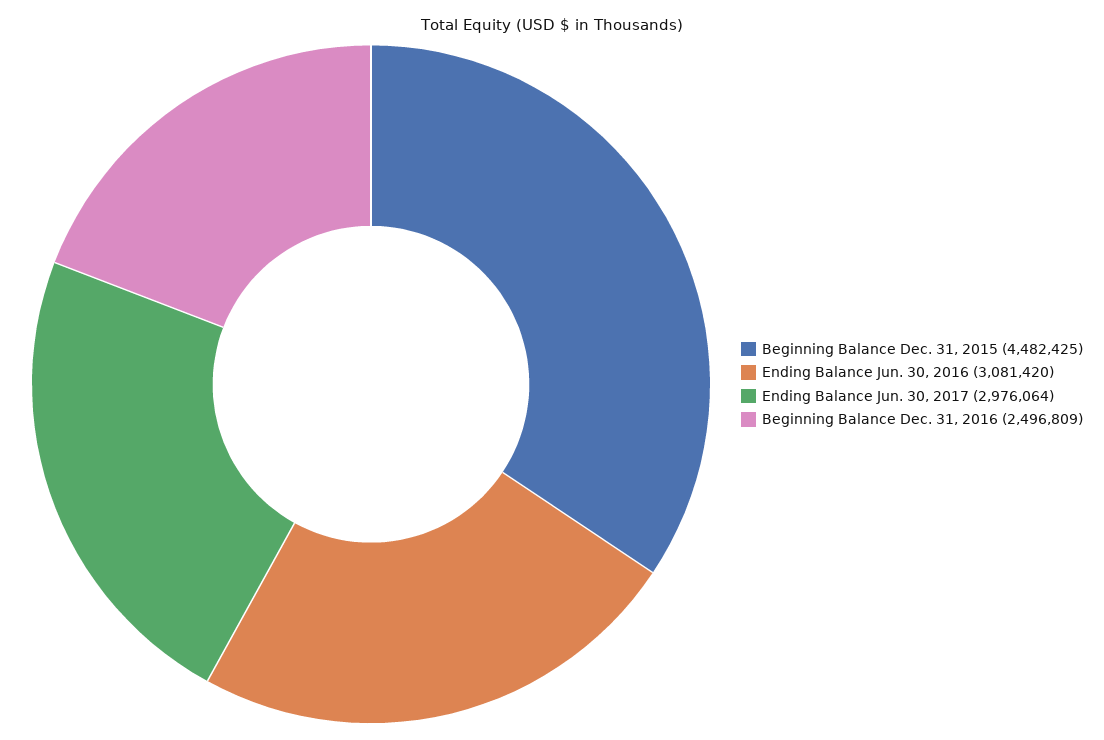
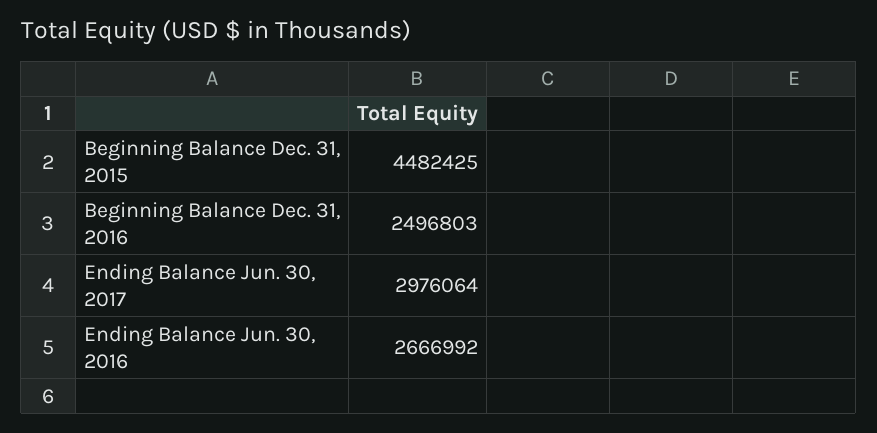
  {
    "Beginning Balance Dec. 31, 2015": 4482425,
-   "Ending Balance Jun. 30, 2016": 3081420,
+   "Ending Balance Jun. 30, 2016": 2666992,
    "Ending Balance Jun. 30, 2017": 2976064,
-   "Beginning Balance Dec. 31, 2016": 2496809
+   "Beginning Balance Dec. 31, 2016": 2496803
  }

